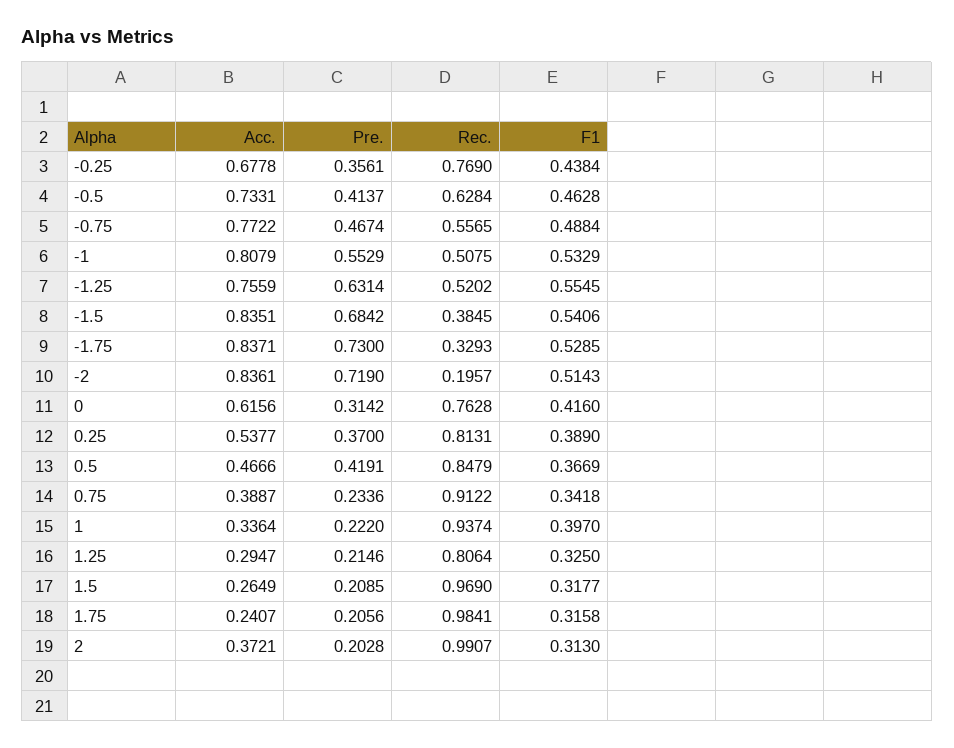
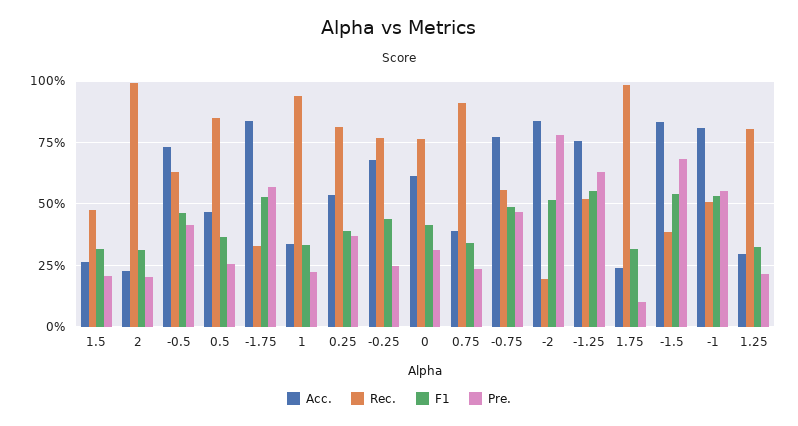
  {
    "Acc.": {
      "-0.25": 0.6778,
      "-0.5": 0.7331,
      "-0.75": 0.7722,
      "-1": 0.8079,
      "-1.25": 0.7559,
      "-1.5": 0.8351,
      "-1.75": 0.8371,
      "-2": 0.8361,
      "0": 0.6156,
      "0.25": 0.5377,
      "0.5": 0.4666,
      "0.75": 0.3887,
      "1": 0.3364,
      "1.25": 0.2947,
      "1.5": 0.2649,
      "1.75": 0.2407,
-     "2": 0.3721
+     "2": 0.225
    },
    "Pre.": {
-     "-0.25": 0.3561,
+     "-0.25": 0.25,
      "-0.5": 0.4137,
      "-0.75": 0.4674,
      "-1": 0.5529,
      "-1.25": 0.6314,
      "-1.5": 0.6842,
-     "-1.75": 0.73,
+     "-1.75": 0.575,
-     "-2": 0.719,
+     "-2": 0.775,
      "0": 0.3142,
      "0.25": 0.37,
-     "0.5": 0.4191,
+     "0.5": 0.25,
      "0.75": 0.2336,
      "1": 0.222,
      "1.25": 0.2146,
      "1.5": 0.2085,
-     "1.75": 0.2056,
+     "1.75": 0.1,
      "2": 0.2028
    },
    "Rec.": {
      "-0.25": 0.769,
      "-0.5": 0.6284,
      "-0.75": 0.5565,
      "-1": 0.5075,
      "-1.25": 0.5202,
      "-1.5": 0.3845,
      "-1.75": 0.3293,
      "-2": 0.1957,
      "0": 0.7628,
      "0.25": 0.8131,
      "0.5": 0.8479,
      "0.75": 0.9122,
      "1": 0.9374,
      "1.25": 0.8064,
-     "1.5": 0.969,
+     "1.5": 0.475,
      "1.75": 0.9841,
      "2": 0.9907
    },
    "F1": {
      "-0.25": 0.4384,
      "-0.5": 0.4628,
      "-0.75": 0.4884,
      "-1": 0.5329,
      "-1.25": 0.5545,
      "-1.5": 0.5406,
      "-1.75": 0.5285,
      "-2": 0.5143,
      "0": 0.416,
      "0.25": 0.389,
      "0.5": 0.3669,
      "0.75": 0.3418,
-     "1": 0.397,
+     "1": 0.325,
      "1.25": 0.325,
      "1.5": 0.3177,
      "1.75": 0.3158,
      "2": 0.313
    }
  }

